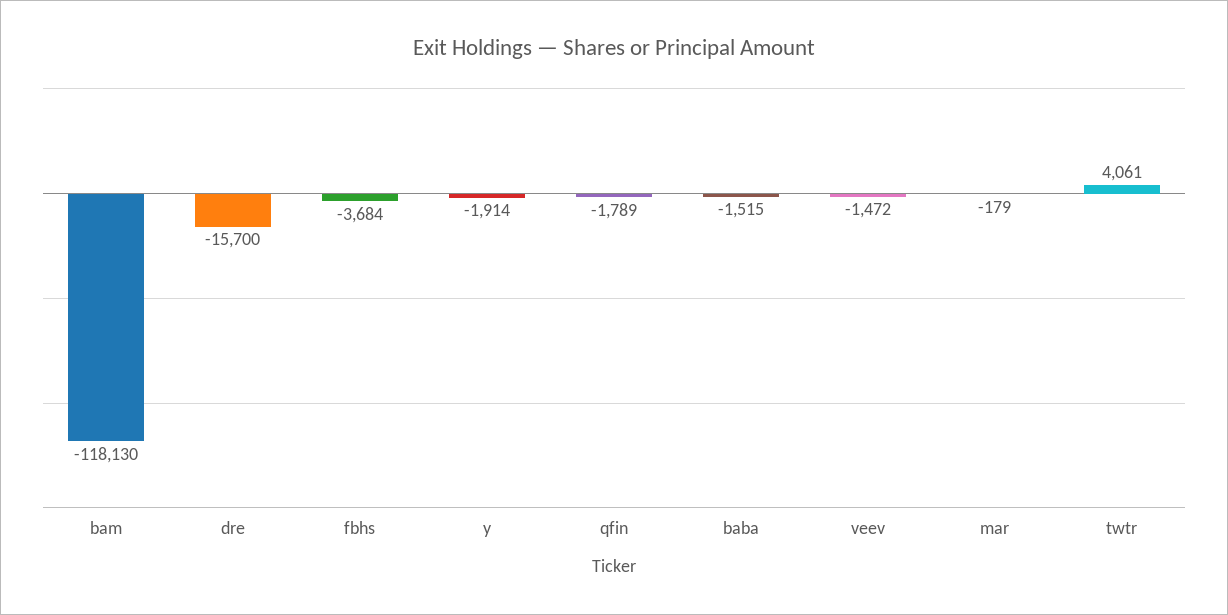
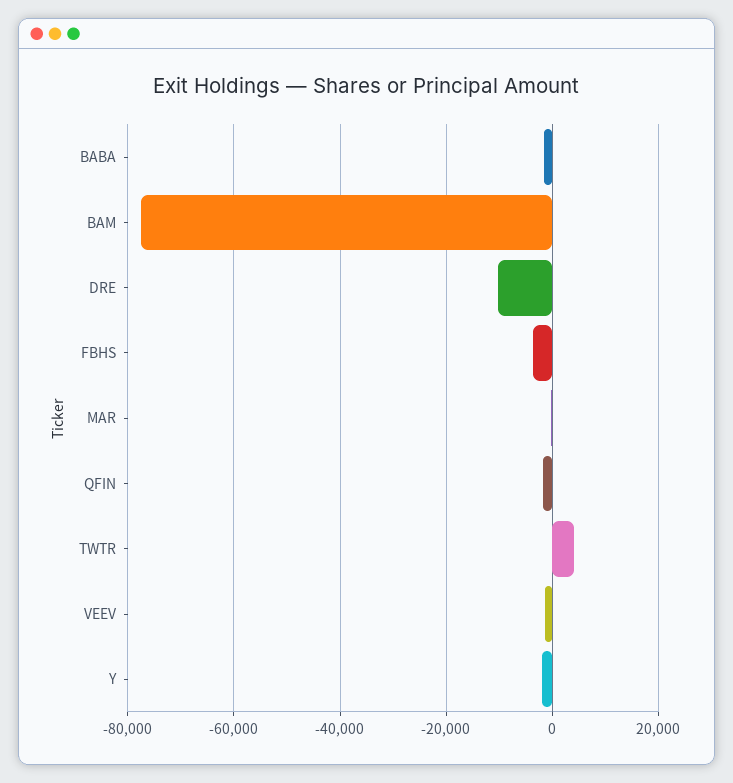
  {
-   "bam": -118130,
+   "bam": -78000,
-   "dre": -15700,
+   "dre": -10000,
    "fbhs": -3684,
    "y": -1914,
    "qfin": -1789,
    "baba": -1515,
    "veev": -1472,
    "mar": -179,
    "twtr": 4061
  }

